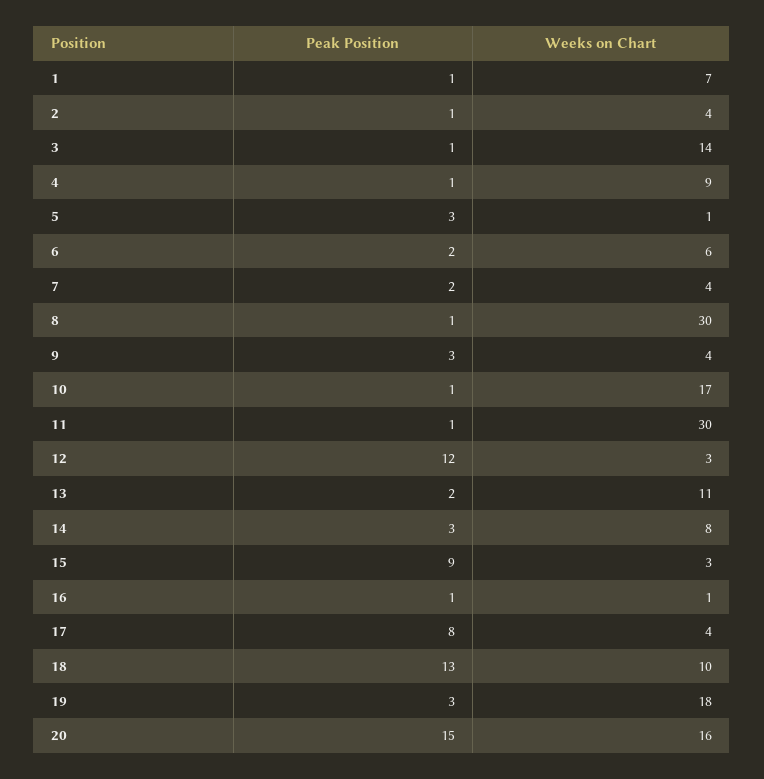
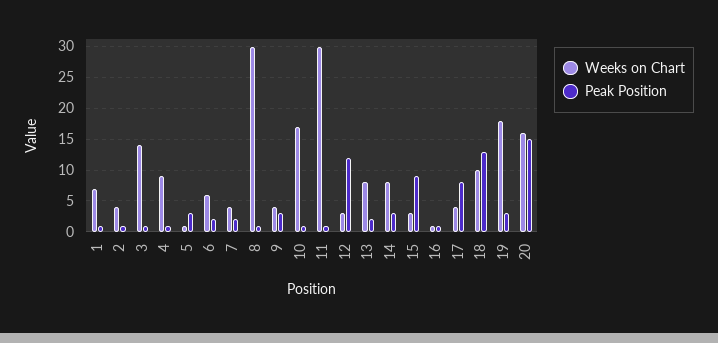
  {
    "Peak Position": {
      "1": 1,
      "2": 1,
      "3": 1,
      "4": 1,
      "5": 3,
      "6": 2,
      "7": 2,
      "8": 1,
      "9": 3,
      "10": 1,
      "11": 1,
      "12": 12,
      "13": 2,
      "14": 3,
      "15": 9,
      "16": 1,
      "17": 8,
      "18": 13,
      "19": 3,
      "20": 15
    },
    "Weeks on Chart": {
      "1": 7,
      "2": 4,
      "3": 14,
      "4": 9,
      "5": 1,
      "6": 6,
      "7": 4,
      "8": 30,
      "9": 4,
      "10": 17,
      "11": 30,
      "12": 3,
-     "13": 11,
+     "13": 8,
      "14": 8,
      "15": 3,
      "16": 1,
      "17": 4,
      "18": 10,
      "19": 18,
      "20": 16
    }
  }

